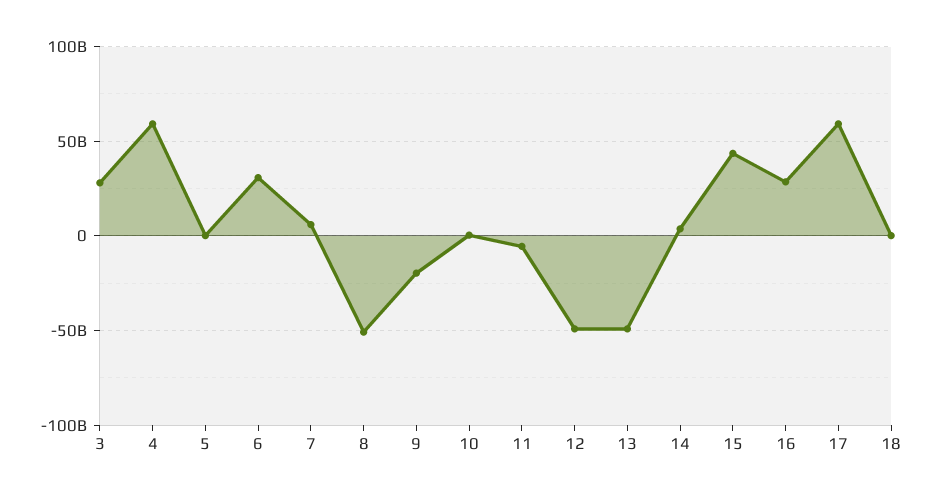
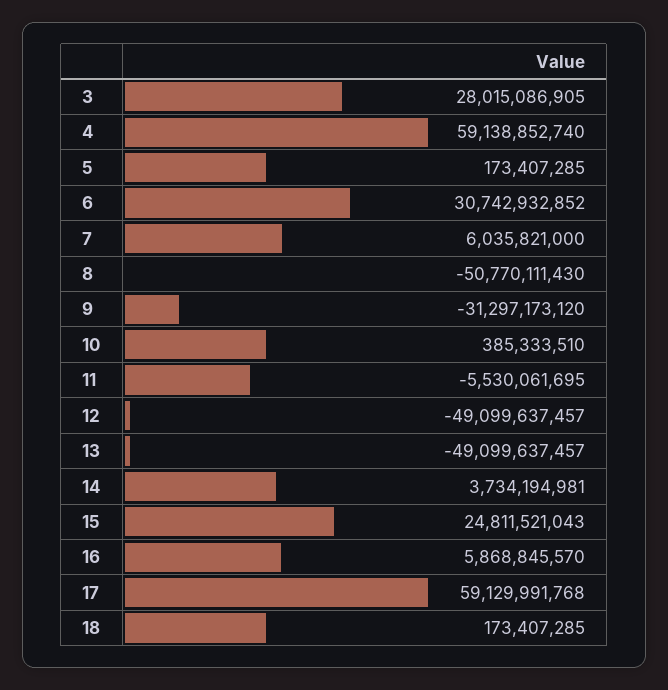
  {
    "3": 28015086905,
    "4": 59138852740,
    "5": 173407285,
    "6": 30742932852,
    "7": 6035821000,
    "8": -50770111430,
-   "9": -20000000000,
+   "9": -31297173120,
    "10": 385333510,
    "11": -5530061695,
    "12": -49099637457,
    "13": -49099637457,
    "14": 3734194981,
-   "15": 45000000000,
+   "15": 24811521043,
-   "16": 30000000000,
+   "16": 5868845570,
    "17": 59129991768,
    "18": 173407285
  }

